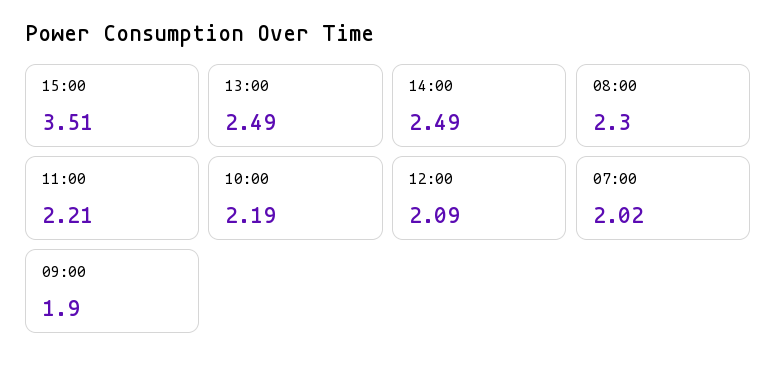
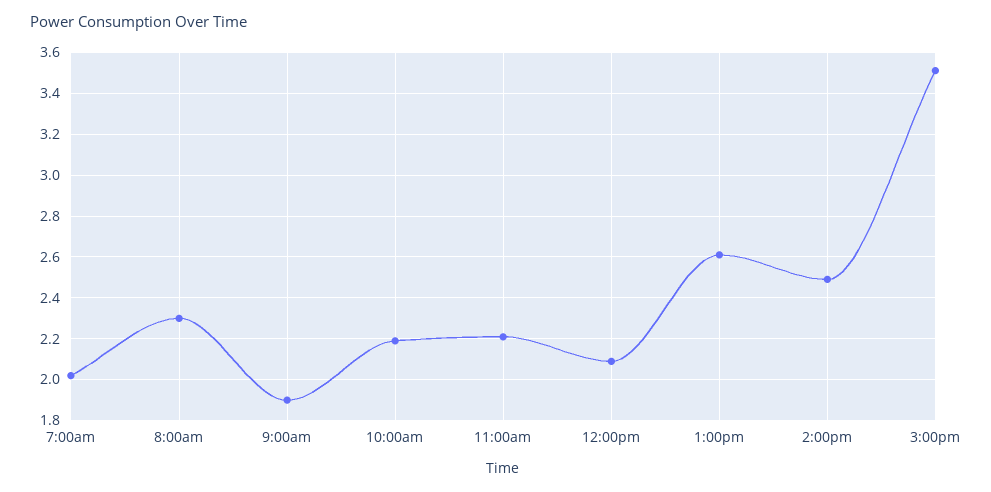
  {
    "15:00": 3.51,
-   "13:00": 2.49,
+   "13:00": 2.6,
    "14:00": 2.49,
    "08:00": 2.3,
    "11:00": 2.21,
    "10:00": 2.19,
    "12:00": 2.09,
    "07:00": 2.02,
    "09:00": 1.9
  }

